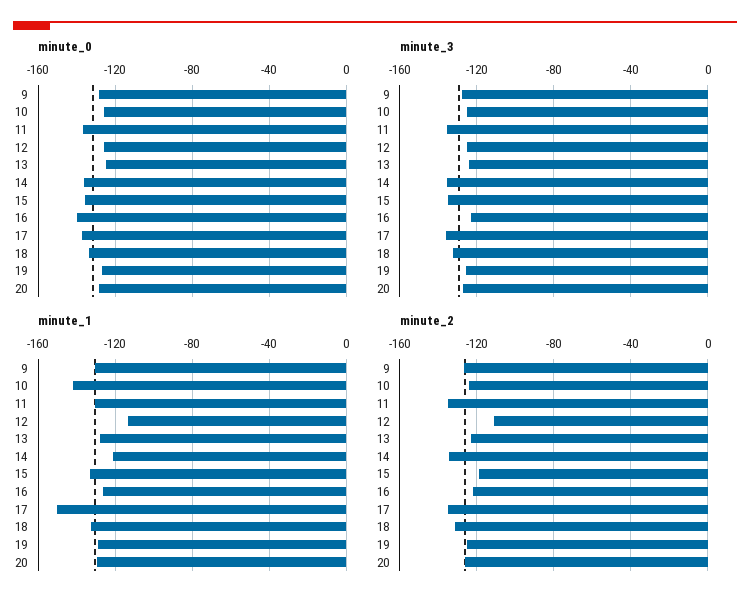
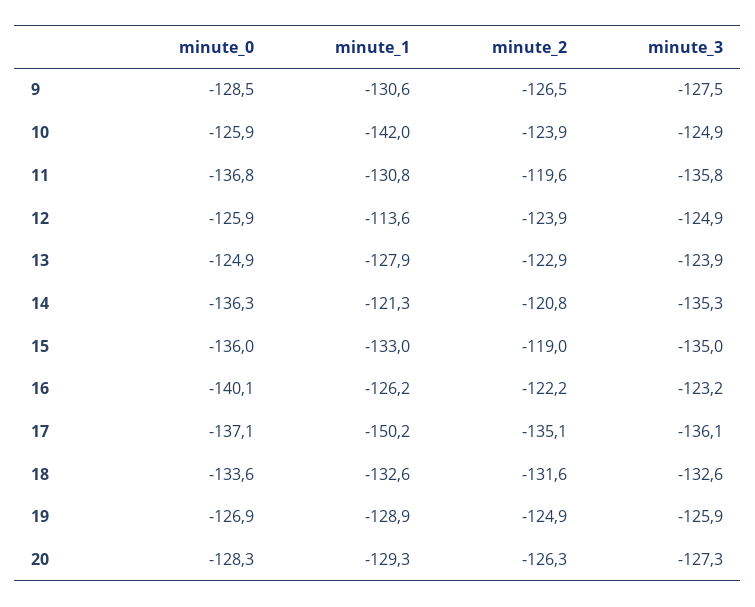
  {
    "minute_0": {
      "9": -128.5,
      "10": -125.9,
      "11": -136.8,
      "12": -125.9,
      "13": -124.9,
      "14": -136.3,
      "15": -136,
      "16": -140.1,
      "17": -137.1,
      "18": -133.6,
      "19": -126.9,
      "20": -128.3
    },
    "minute_3": {
      "9": -127.5,
      "10": -124.9,
      "11": -135.8,
      "12": -124.9,
      "13": -123.9,
      "14": -135.3,
      "15": -135,
      "16": -123.2,
      "17": -136.1,
      "18": -132.6,
      "19": -125.9,
      "20": -127.3
    },
    "minute_1": {
      "9": -130.6,
      "10": -142,
      "11": -130.8,
      "12": -113.6,
      "13": -127.9,
      "14": -121.3,
      "15": -133,
      "16": -126.2,
      "17": -150.2,
      "18": -132.6,
      "19": -128.9,
      "20": -129.3
    },
    "minute_2": {
      "9": -126.5,
      "10": -123.9,
-     "11": -135,
+     "11": -119.6,
-     "12": -110,
+     "12": -123.9,
      "13": -122.9,
-     "14": -135,
+     "14": -120.8,
      "15": -119,
      "16": -122.2,
      "17": -135.1,
      "18": -131.6,
      "19": -124.9,
      "20": -126.3
    }
  }

